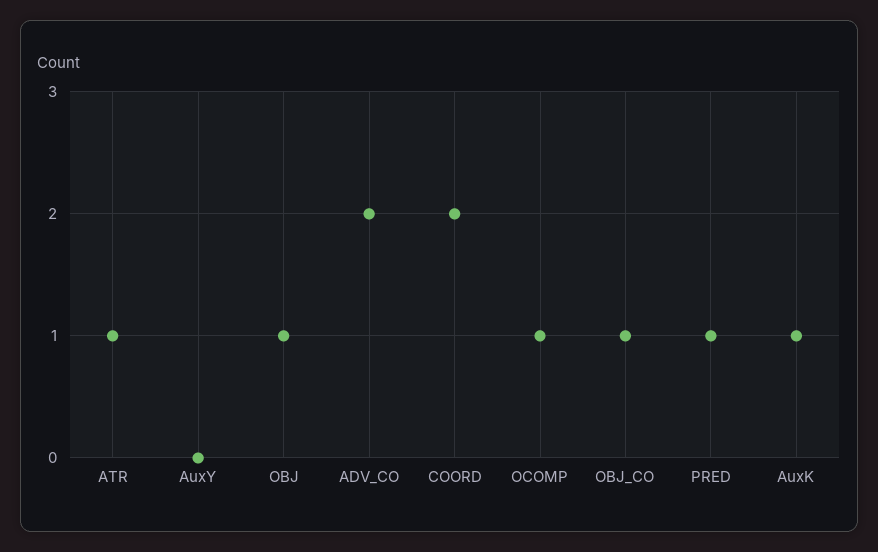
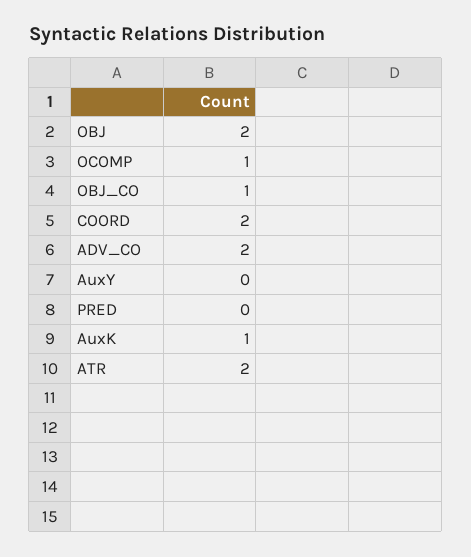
  {
-   "ATR": 1,
+   "ATR": 2,
    "AuxY": 0,
-   "OBJ": 1,
+   "OBJ": 2,
    "ADV_CO": 2,
    "COORD": 2,
    "OCOMP": 1,
    "OBJ_CO": 1,
-   "PRED": 1,
+   "PRED": 0,
    "AuxK": 1
  }

